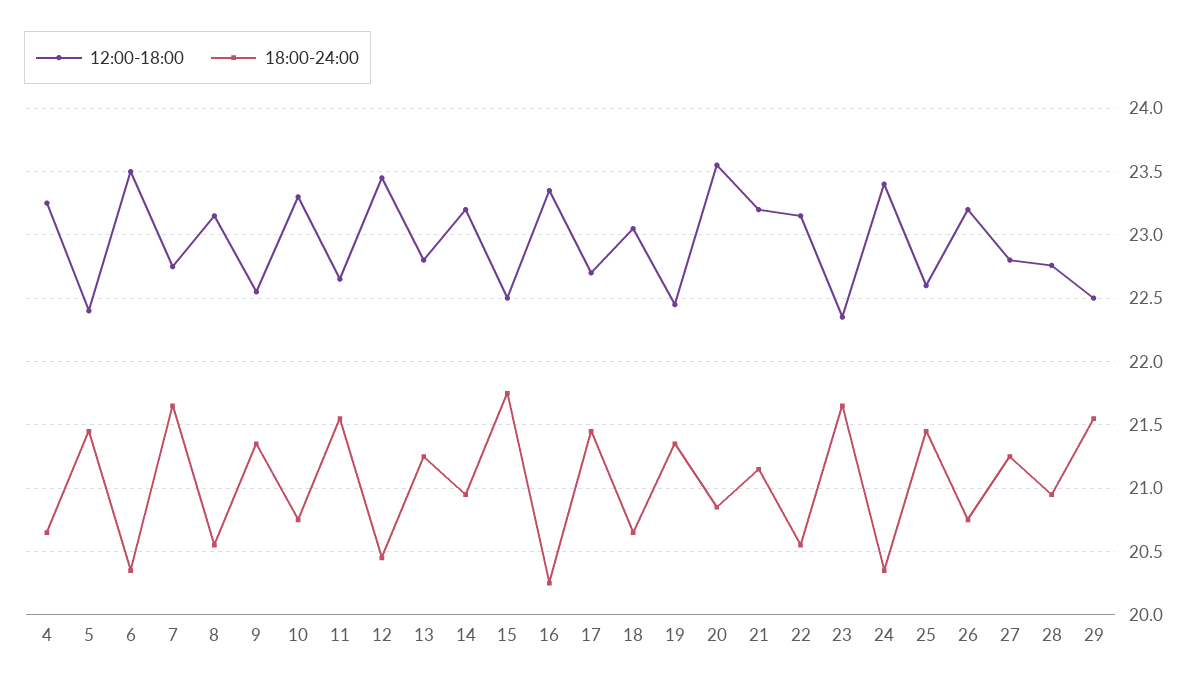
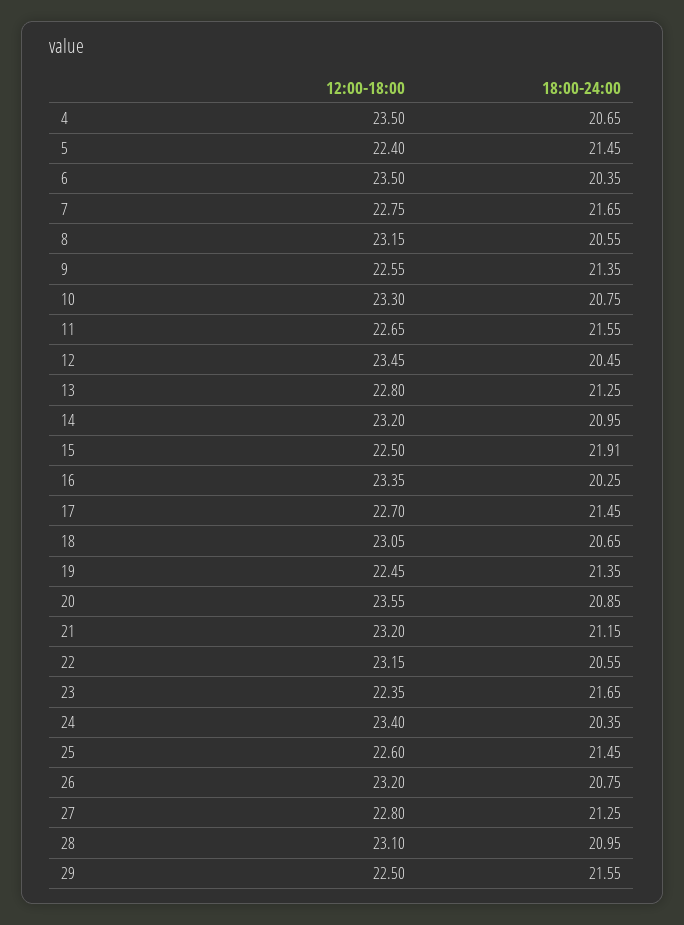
  {
    "12:00-18:00": {
-     "4": 23.25,
+     "4": 23.5,
      "5": 22.4,
      "6": 23.5,
      "7": 22.75,
      "8": 23.15,
      "9": 22.55,
      "10": 23.3,
      "11": 22.65,
      "12": 23.45,
      "13": 22.8,
      "14": 23.2,
      "15": 22.5,
      "16": 23.35,
      "17": 22.7,
      "18": 23.05,
      "19": 22.45,
      "20": 23.55,
      "21": 23.2,
      "22": 23.15,
      "23": 22.35,
      "24": 23.4,
      "25": 22.6,
      "26": 23.2,
      "27": 22.8,
-     "28": 22.75,
+     "28": 23.1,
      "29": 22.5
    },
    "18:00-24:00": {
      "4": 20.65,
      "5": 21.45,
      "6": 20.35,
      "7": 21.65,
      "8": 20.55,
      "9": 21.35,
      "10": 20.75,
      "11": 21.55,
      "12": 20.45,
      "13": 21.25,
      "14": 20.95,
-     "15": 21.75,
+     "15": 21.91,
      "16": 20.25,
      "17": 21.45,
      "18": 20.65,
      "19": 21.35,
      "20": 20.85,
      "21": 21.15,
      "22": 20.55,
      "23": 21.65,
      "24": 20.35,
      "25": 21.45,
      "26": 20.75,
      "27": 21.25,
      "28": 20.95,
      "29": 21.55
    }
  }

